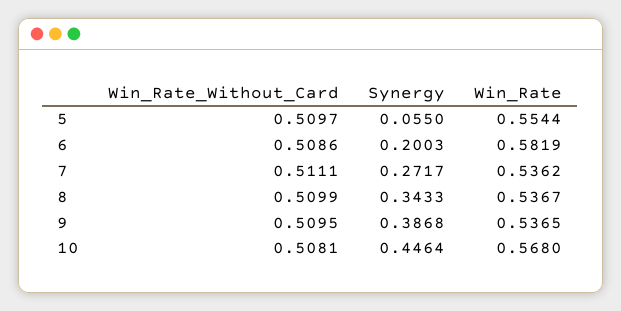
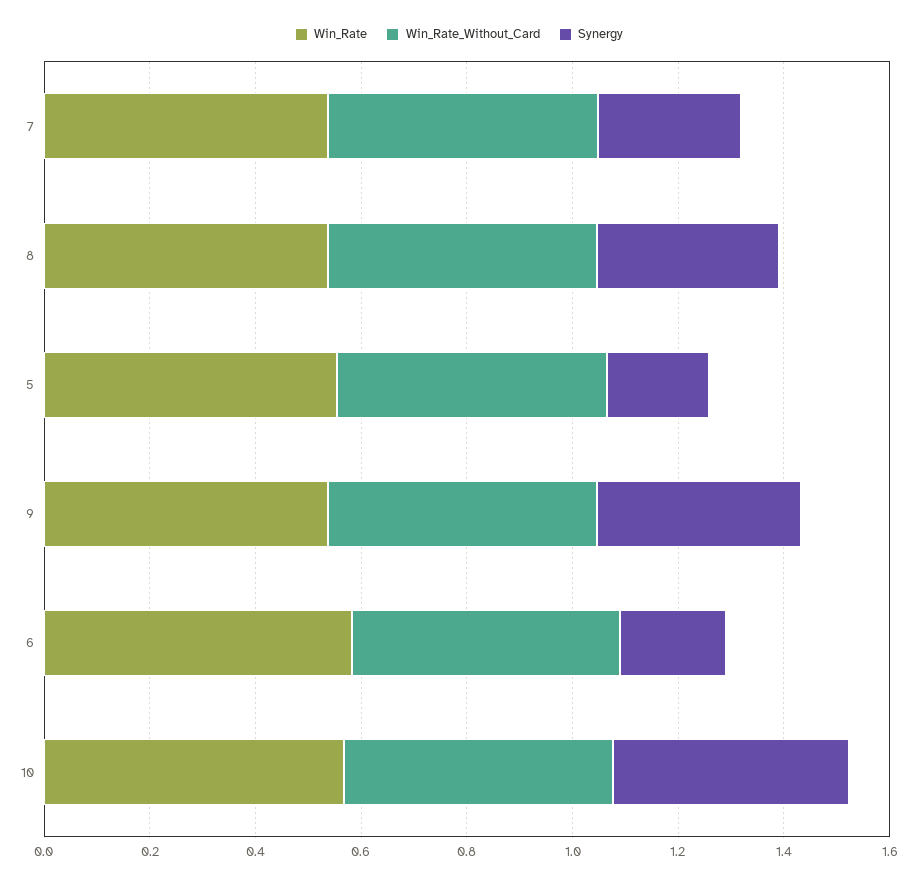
  {
    "Win_Rate_Without_Card": {
      "5": 0.5097,
      "6": 0.5086,
      "7": 0.5111,
      "8": 0.5099,
      "9": 0.5095,
      "10": 0.5081
    },
    "Synergy": {
-     "5": 0.055,
+     "5": 0.2,
      "6": 0.2003,
      "7": 0.2717,
      "8": 0.3433,
      "9": 0.3868,
      "10": 0.4464
    },
    "Win_Rate": {
      "5": 0.5544,
      "6": 0.5819,
      "7": 0.5362,
      "8": 0.5367,
      "9": 0.5365,
      "10": 0.568
    }
  }

